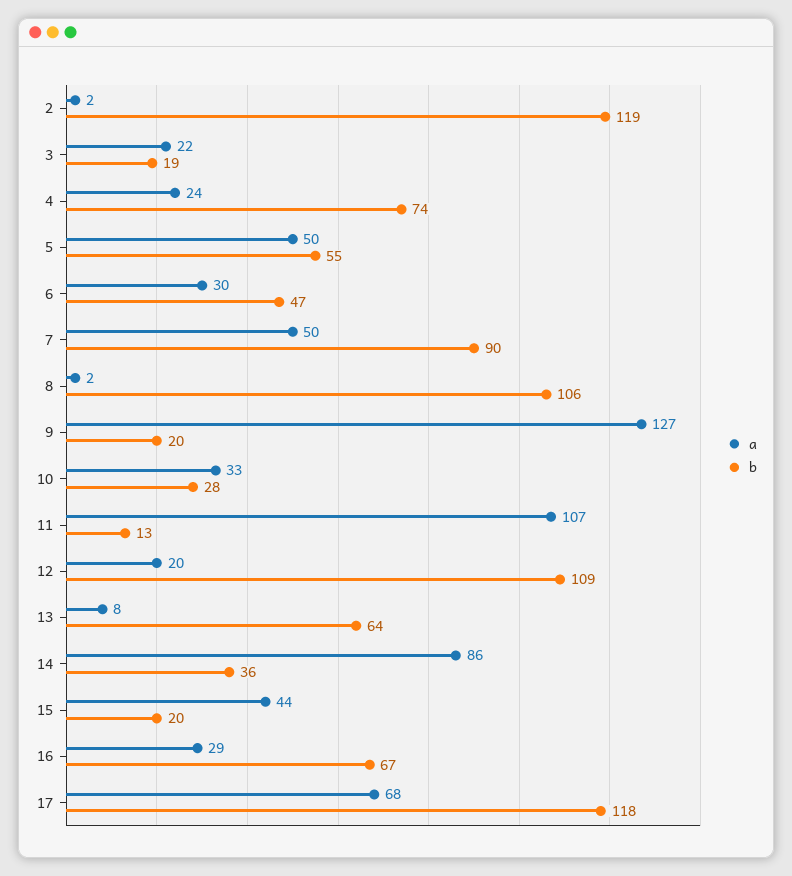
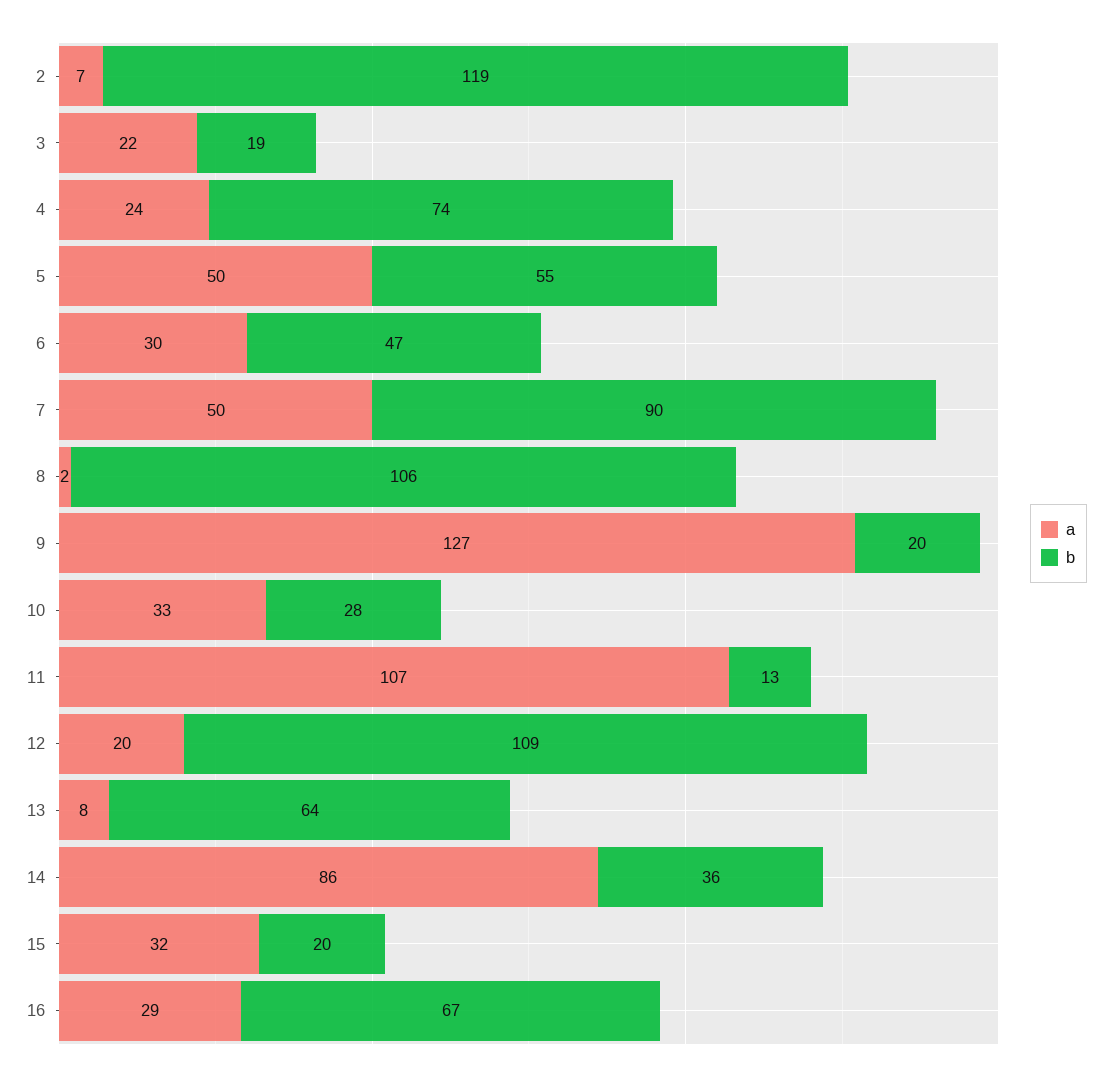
  {
    "a": {
-     "2": 2,
+     "2": 7,
      "3": 22,
      "4": 24,
      "5": 50,
      "6": 30,
      "7": 50,
      "8": 2,
      "9": 127,
      "10": 33,
      "11": 107,
      "12": 20,
      "13": 8,
      "14": 86,
-     "15": 44,
+     "15": 32,
-     "16": 29,
+     "16": 29
-     "17": 68
    },
    "b": {
      "2": 119,
      "3": 19,
      "4": 74,
      "5": 55,
      "6": 47,
      "7": 90,
      "8": 106,
      "9": 20,
      "10": 28,
      "11": 13,
      "12": 109,
      "13": 64,
      "14": 36,
      "15": 20,
-     "16": 67,
+     "16": 67
-     "17": 118
    }
  }

